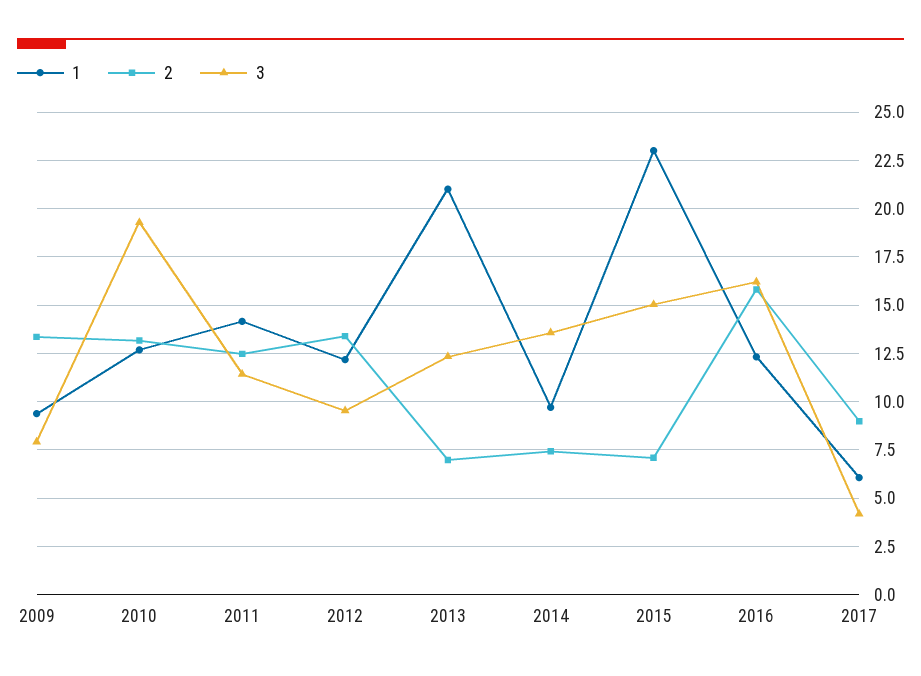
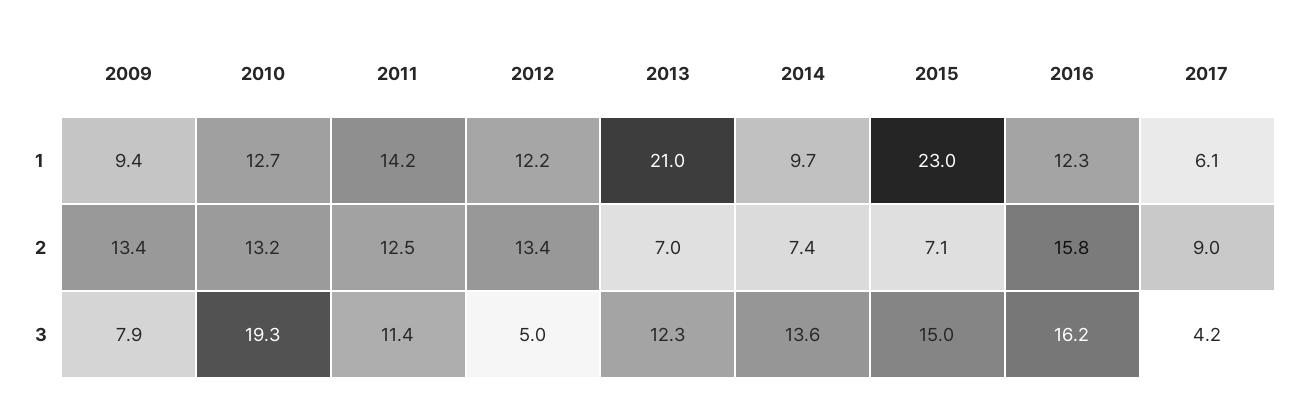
  {
    "1": {
      "2009": 9.4,
      "2010": 12.7,
      "2011": 14.2,
      "2012": 12.2,
      "2013": 21,
      "2014": 9.7,
      "2015": 23,
      "2016": 12.3,
      "2017": 6.1
    },
    "2": {
      "2009": 13.4,
      "2010": 13.2,
      "2011": 12.5,
      "2012": 13.4,
      "2013": 7,
      "2014": 7.4,
      "2015": 7.1,
      "2016": 15.8,
      "2017": 9
    },
    "3": {
      "2009": 7.9,
      "2010": 19.3,
      "2011": 11.4,
-     "2012": 9.5,
+     "2012": 5,
      "2013": 12.3,
      "2014": 13.6,
      "2015": 15,
      "2016": 16.2,
      "2017": 4.2
    }
  }

